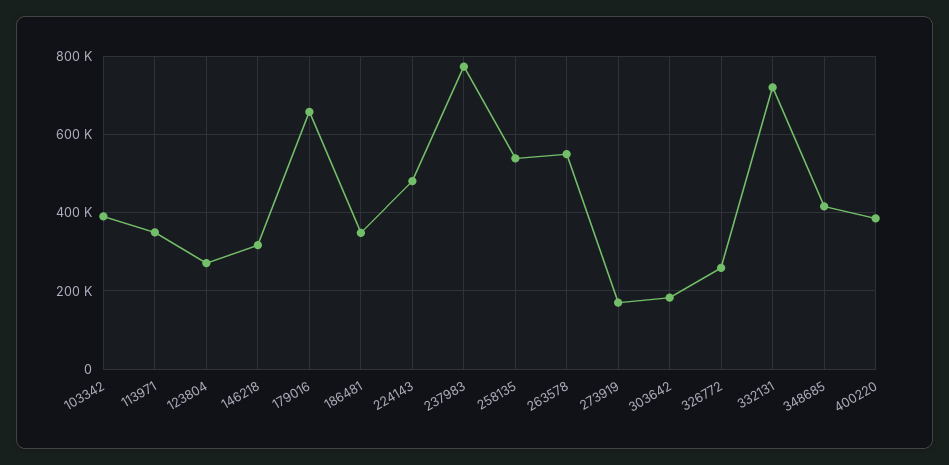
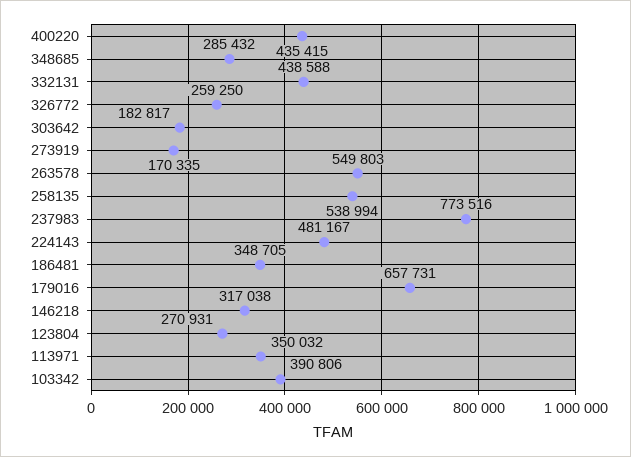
  {
    "103342": 390806,
    "113971": 350032,
    "123804": 270931,
    "146218": 317038,
    "179016": 657731,
    "186481": 348705,
    "224143": 481167,
    "237983": 773516,
    "258135": 538994,
    "263578": 549803,
    "273919": 170335,
    "303642": 182817,
    "326772": 259250,
-   "332131": 720000,
+   "332131": 438588,
-   "348685": 420000,
+   "348685": 285432,
-   "400220": 380000
+   "400220": 435415
  }

